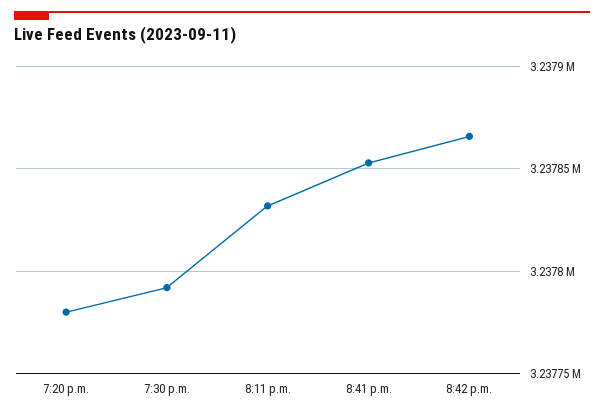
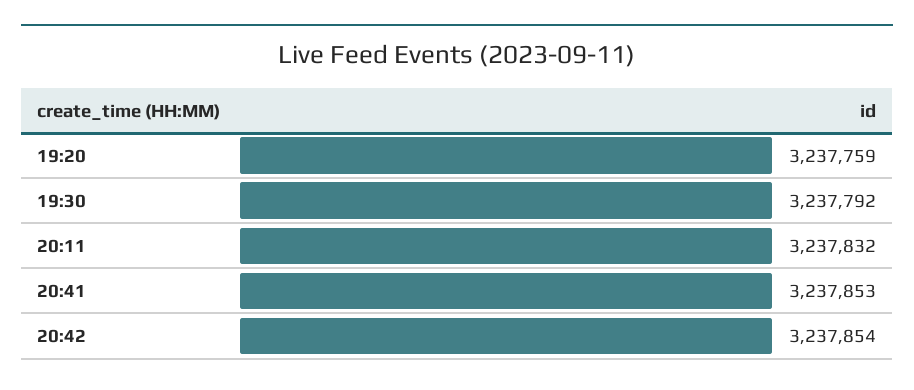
  {
-   "7:20 p.m.": 3237780,
+   "7:20 p.m.": 3237759,
    "7:30 p.m.": 3237792,
    "8:11 p.m.": 3237832,
    "8:41 p.m.": 3237853,
-   "8:42 p.m.": 3237865
+   "8:42 p.m.": 3237854
  }

